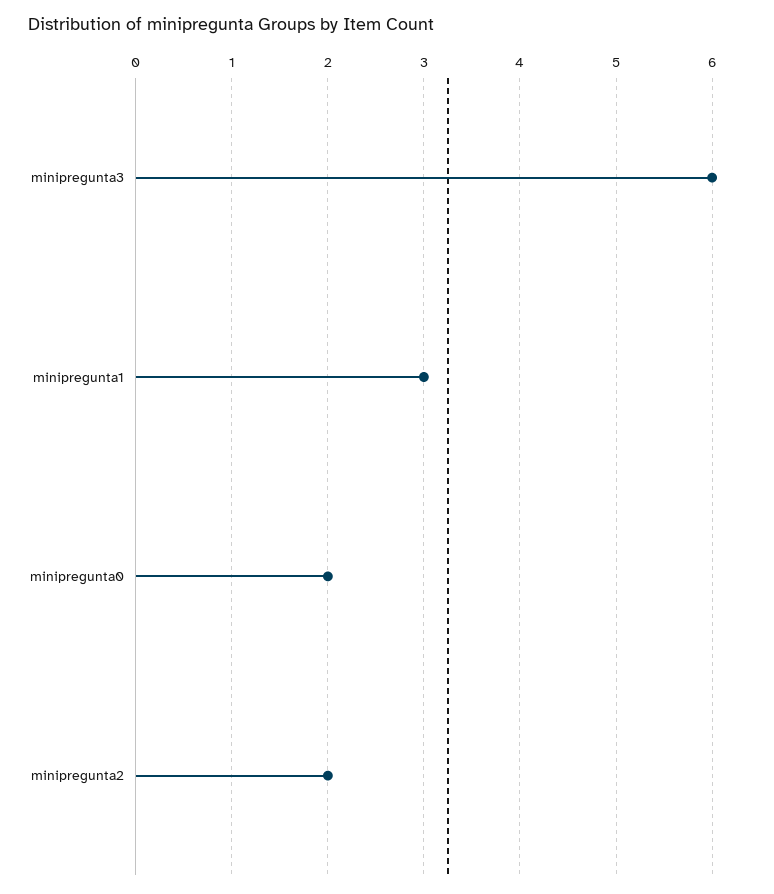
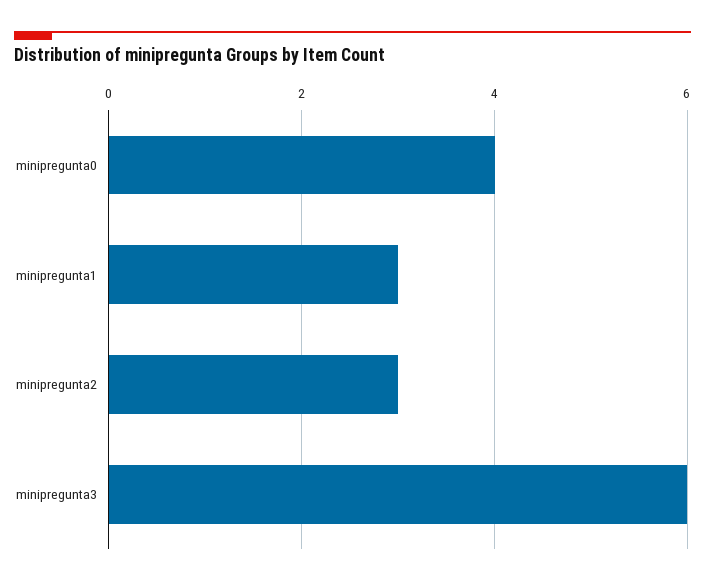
  {
    "minipregunta3": 6,
    "minipregunta1": 3,
-   "minipregunta0": 2,
+   "minipregunta0": 4,
-   "minipregunta2": 2
+   "minipregunta2": 3
  }

